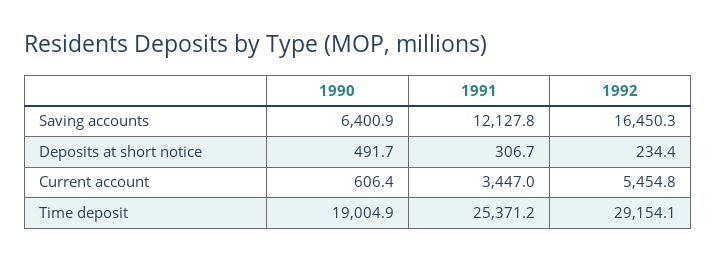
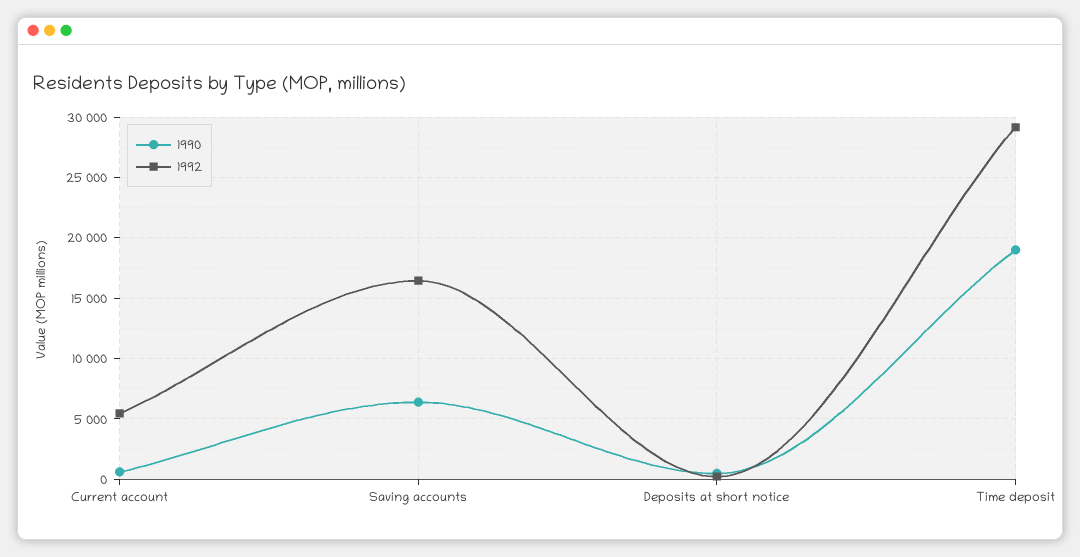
  {
    "1990": {
      "Saving accounts": 6400.9,
      "Deposits at short notice": 491.7,
      "Current account": 606.4,
      "Time deposit": 19004.9
    },
-   "1991": {
-     "Saving accounts": 12127.8,
-     "Deposits at short notice": 306.7,
-     "Current account": 3447,
-     "Time deposit": 25371.2
-   },
    "1992": {
      "Saving accounts": 16450.3,
      "Deposits at short notice": 234.4,
      "Current account": 5454.8,
      "Time deposit": 29154.1
    }
  }

